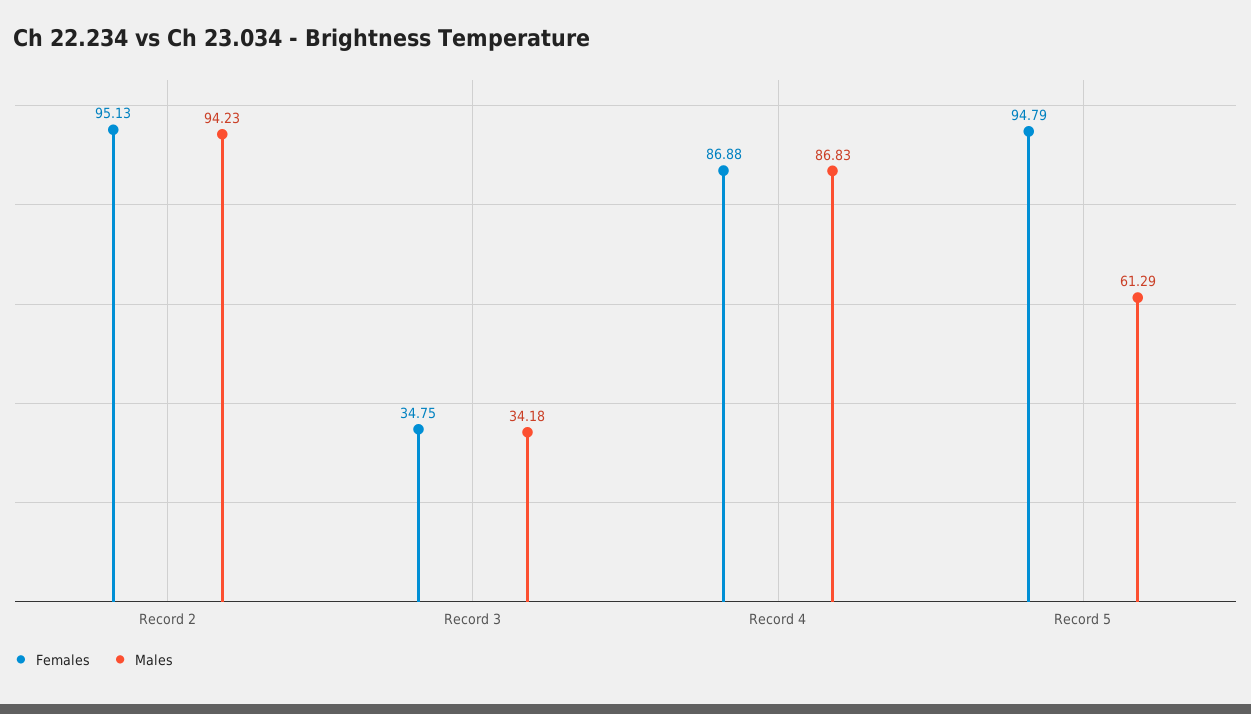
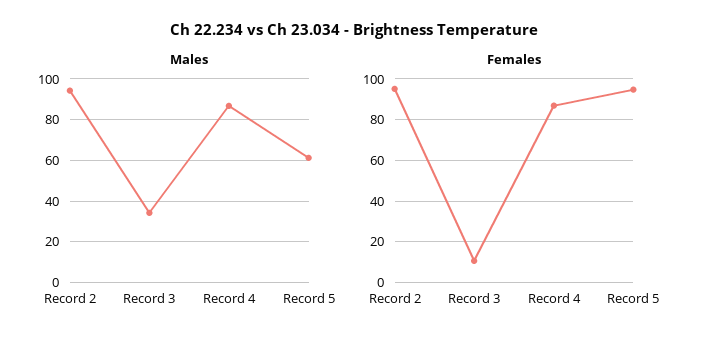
  {
    "Females": {
      "Record 2": 95.13,
-     "Record 3": 34.75,
+     "Record 3": 10,
      "Record 4": 86.88,
      "Record 5": 94.79
    },
    "Males": {
      "Record 2": 94.23,
      "Record 3": 34.18,
      "Record 4": 86.83,
      "Record 5": 61.29
    }
  }

